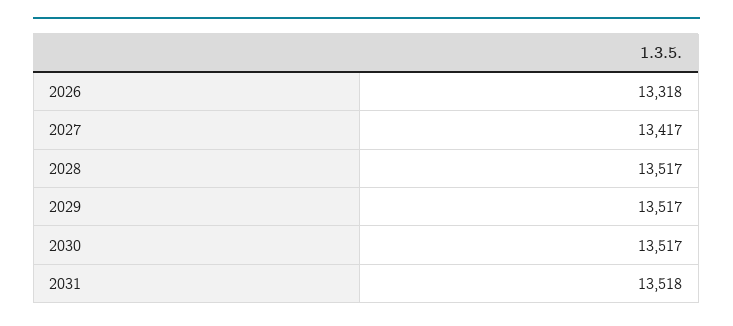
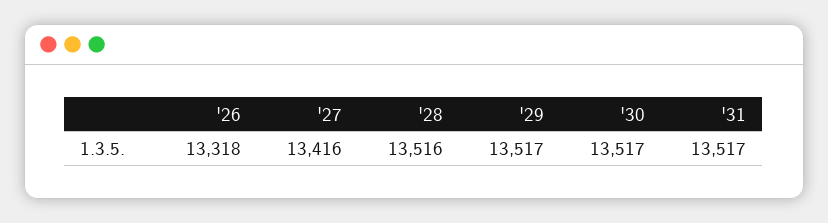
  {
    "2026": 13318,
-   "2027": 13417,
+   "2027": 13416,
-   "2028": 13517,
+   "2028": 13516,
    "2029": 13517,
    "2030": 13517,
-   "2031": 13518
+   "2031": 13517
  }

